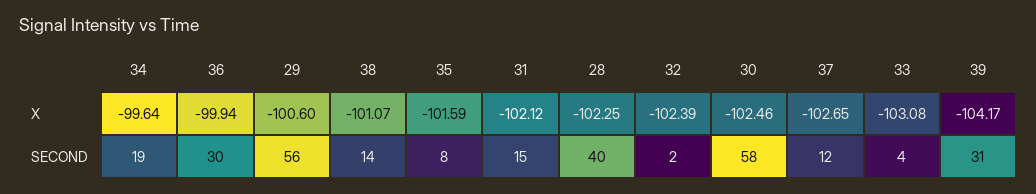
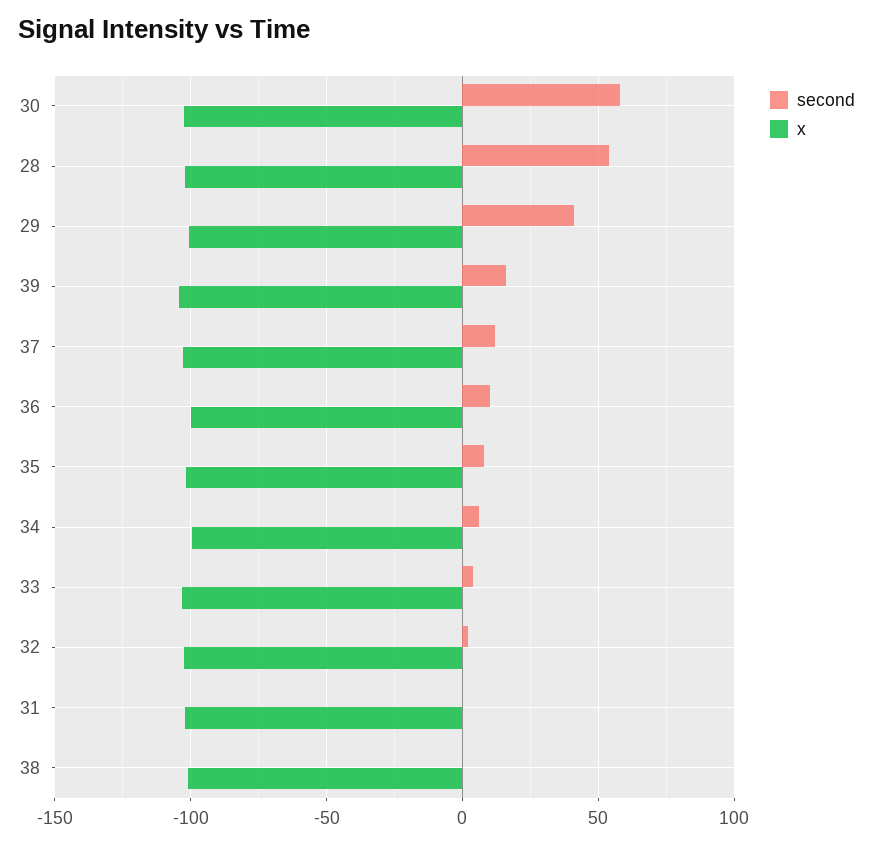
  {
    "X": {
      "34": -99.64,
      "36": -99.94,
      "29": -100.6,
      "38": -101.07,
      "35": -101.59,
      "31": -102.12,
      "28": -102.25,
      "32": -102.39,
      "30": -102.46,
      "37": -102.65,
      "33": -103.08,
      "39": -104.17
    },
    "SECOND": {
-     "34": 19,
+     "34": 5,
-     "36": 30,
+     "36": 10,
-     "29": 56,
+     "29": 40,
-     "38": 14,
+     "38": 0,
      "35": 8,
-     "31": 15,
+     "31": 0,
-     "28": 40,
+     "28": 55,
      "32": 2,
      "30": 58,
      "37": 12,
      "33": 4,
-     "39": 31
+     "39": 15
    }
  }

